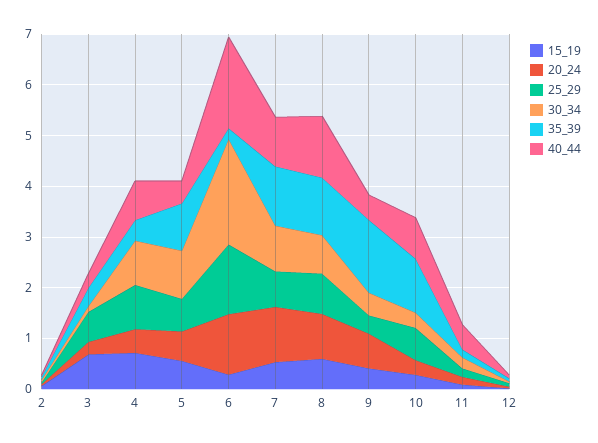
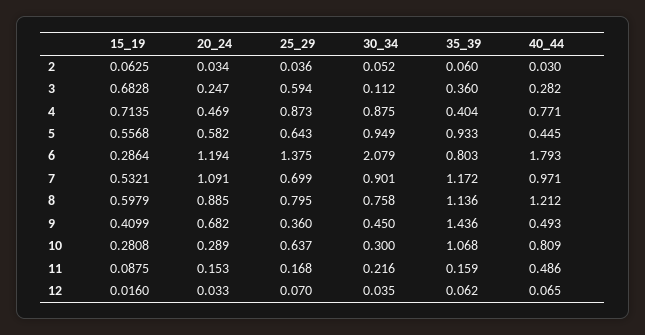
  {
    "15_19": {
      "2": 0.0625,
      "3": 0.6828,
      "4": 0.7135,
      "5": 0.5568,
      "6": 0.2864,
      "7": 0.5321,
      "8": 0.5979,
      "9": 0.4099,
      "10": 0.2808,
      "11": 0.0875,
      "12": 0.016
    },
    "20_24": {
      "2": 0.034,
      "3": 0.247,
      "4": 0.469,
      "5": 0.582,
      "6": 1.194,
      "7": 1.091,
      "8": 0.885,
      "9": 0.682,
      "10": 0.289,
      "11": 0.153,
      "12": 0.033
    },
    "25_29": {
      "2": 0.036,
      "3": 0.594,
      "4": 0.873,
      "5": 0.643,
      "6": 1.375,
      "7": 0.699,
      "8": 0.795,
      "9": 0.36,
      "10": 0.637,
      "11": 0.168,
      "12": 0.07
    },
    "30_34": {
      "2": 0.052,
      "3": 0.112,
      "4": 0.875,
      "5": 0.949,
      "6": 2.079,
      "7": 0.901,
      "8": 0.758,
      "9": 0.45,
      "10": 0.3,
      "11": 0.216,
      "12": 0.035
    },
    "35_39": {
      "2": 0.06,
      "3": 0.36,
      "4": 0.404,
      "5": 0.933,
-     "6": 0.2,
+     "6": 0.803,
      "7": 1.172,
      "8": 1.136,
      "9": 1.436,
      "10": 1.068,
      "11": 0.159,
      "12": 0.062
    },
    "40_44": {
      "2": 0.03,
      "3": 0.282,
      "4": 0.771,
      "5": 0.445,
      "6": 1.793,
      "7": 0.971,
      "8": 1.212,
      "9": 0.493,
      "10": 0.809,
      "11": 0.486,
      "12": 0.065
    }
  }

